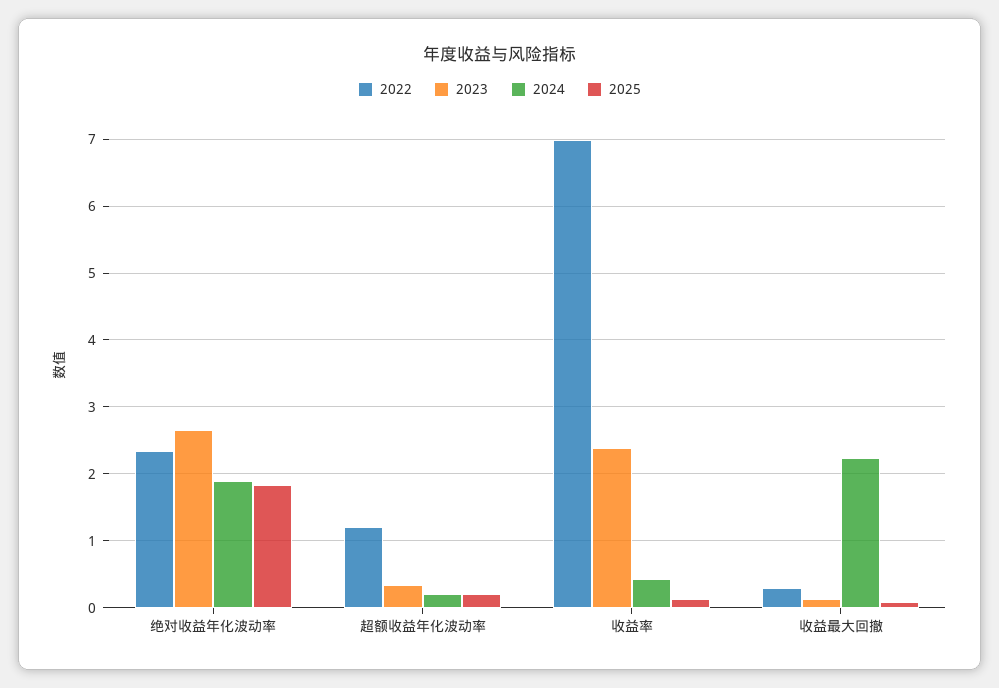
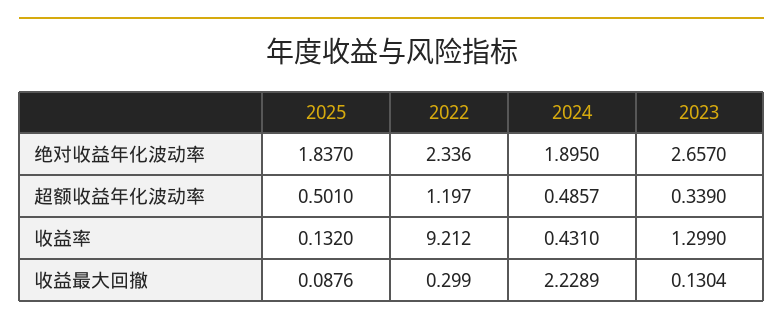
  {
    "2022": {
      "绝对收益年化波动率": 2.336,
      "超额收益年化波动率": 1.197,
-     "收益率": 7,
+     "收益率": 9.212,
      "收益最大回撤": 0.299
    },
    "2023": {
      "绝对收益年化波动率": 2.657,
      "超额收益年化波动率": 0.339,
-     "收益率": 2.4,
+     "收益率": 1.299,
      "收益最大回撤": 0.1304
    },
    "2024": {
      "绝对收益年化波动率": 1.895,
-     "超额收益年化波动率": 0.2,
+     "超额收益年化波动率": 0.4857,
      "收益率": 0.431,
      "收益最大回撤": 2.2289
    },
    "2025": {
      "绝对收益年化波动率": 1.837,
-     "超额收益年化波动率": 0.2,
+     "超额收益年化波动率": 0.501,
      "收益率": 0.132,
      "收益最大回撤": 0.0876
    }
  }

